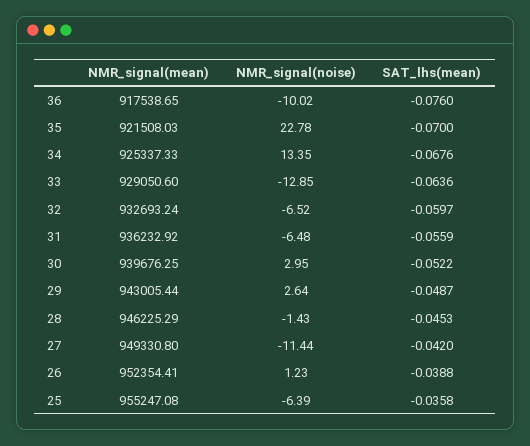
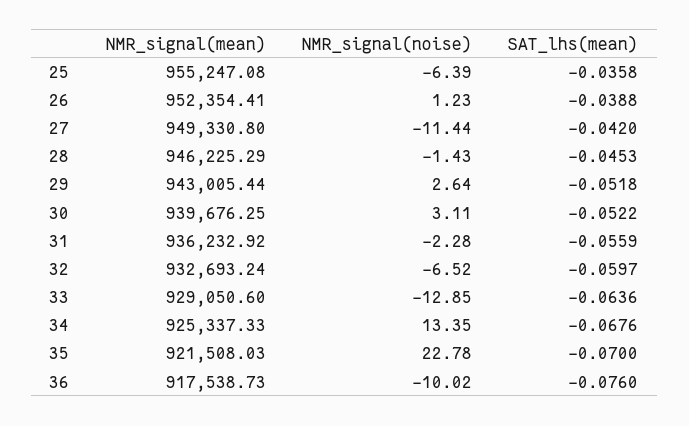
  {
    "NMR_signal(mean)": {
-     "36": 917538.65,
+     "36": 917538.73,
      "35": 921508.03,
      "34": 925337.33,
      "33": 929050.6,
      "32": 932693.24,
      "31": 936232.92,
      "30": 939676.25,
      "29": 943005.44,
      "28": 946225.29,
      "27": 949330.8,
      "26": 952354.41,
      "25": 955247.08
    },
    "NMR_signal(noise)": {
      "36": -10.02,
      "35": 22.78,
      "34": 13.35,
      "33": -12.85,
      "32": -6.52,
-     "31": -6.48,
+     "31": -2.28,
-     "30": 2.95,
+     "30": 3.11,
      "29": 2.64,
      "28": -1.43,
      "27": -11.44,
      "26": 1.23,
      "25": -6.39
    },
    "SAT_lhs(mean)": {
      "36": -0.076,
      "35": -0.07,
      "34": -0.0676,
      "33": -0.0636,
      "32": -0.0597,
      "31": -0.0559,
      "30": -0.0522,
-     "29": -0.0487,
+     "29": -0.0518,
      "28": -0.0453,
      "27": -0.042,
      "26": -0.0388,
      "25": -0.0358
    }
  }

